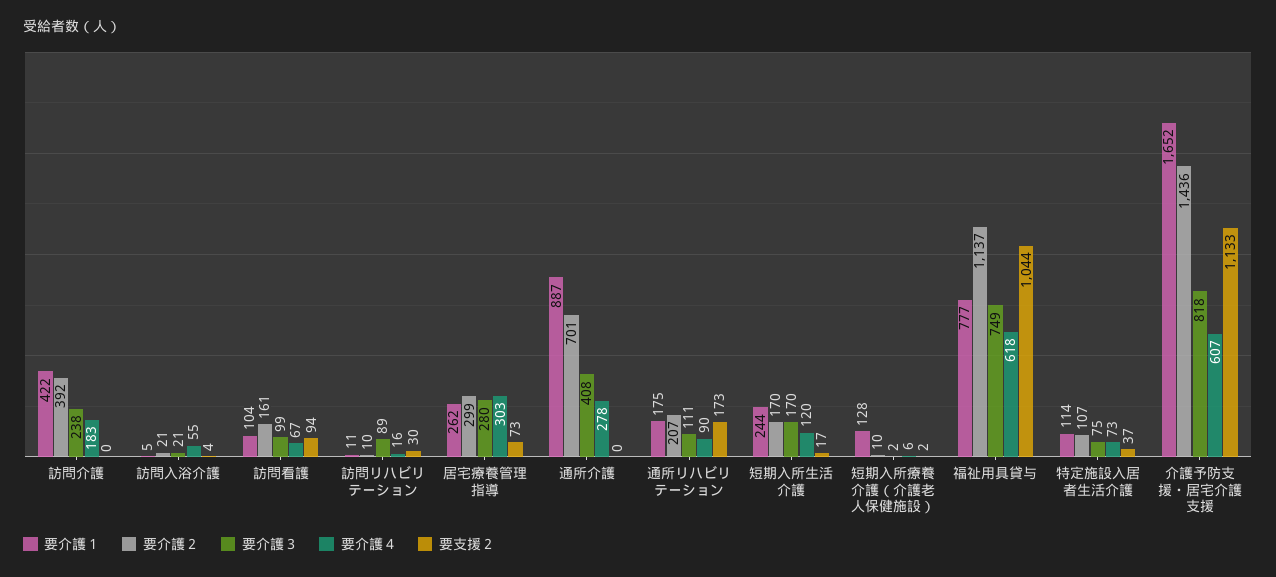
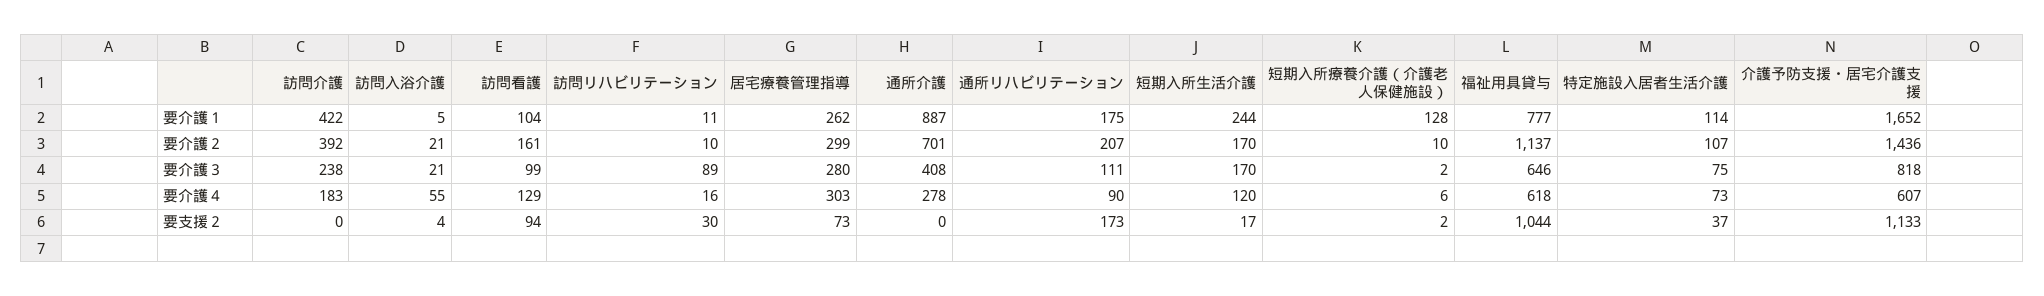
  {
    "要介護１": {
      "訪問介護": 422,
      "訪問入浴介護": 5,
      "訪問看護": 104,
      "訪問リハビリテーション": 11,
      "居宅療養管理指導": 262,
      "通所介護": 887,
      "通所リハビリテーション": 175,
      "短期入所生活介護": 244,
      "短期入所療養介護（介護老人保健施設）": 128,
      "福祉用具貸与": 777,
      "特定施設入居者生活介護": 114,
      "介護予防支援・居宅介護支援": 1652
    },
    "要介護２": {
      "訪問介護": 392,
      "訪問入浴介護": 21,
      "訪問看護": 161,
      "訪問リハビリテーション": 10,
      "居宅療養管理指導": 299,
      "通所介護": 701,
      "通所リハビリテーション": 207,
      "短期入所生活介護": 170,
      "短期入所療養介護（介護老人保健施設）": 10,
      "福祉用具貸与": 1137,
      "特定施設入居者生活介護": 107,
      "介護予防支援・居宅介護支援": 1436
    },
    "要介護３": {
      "訪問介護": 238,
      "訪問入浴介護": 21,
      "訪問看護": 99,
      "訪問リハビリテーション": 89,
      "居宅療養管理指導": 280,
      "通所介護": 408,
      "通所リハビリテーション": 111,
      "短期入所生活介護": 170,
      "短期入所療養介護（介護老人保健施設）": 2,
-     "福祉用具貸与": 749,
+     "福祉用具貸与": 646,
      "特定施設入居者生活介護": 75,
      "介護予防支援・居宅介護支援": 818
    },
    "要介護４": {
      "訪問介護": 183,
      "訪問入浴介護": 55,
-     "訪問看護": 67,
+     "訪問看護": 129,
      "訪問リハビリテーション": 16,
      "居宅療養管理指導": 303,
      "通所介護": 278,
      "通所リハビリテーション": 90,
      "短期入所生活介護": 120,
      "短期入所療養介護（介護老人保健施設）": 6,
      "福祉用具貸与": 618,
      "特定施設入居者生活介護": 73,
      "介護予防支援・居宅介護支援": 607
    },
    "要支援２": {
      "訪問介護": 0,
      "訪問入浴介護": 4,
      "訪問看護": 94,
      "訪問リハビリテーション": 30,
      "居宅療養管理指導": 73,
      "通所介護": 0,
      "通所リハビリテーション": 173,
      "短期入所生活介護": 17,
      "短期入所療養介護（介護老人保健施設）": 2,
      "福祉用具貸与": 1044,
      "特定施設入居者生活介護": 37,
      "介護予防支援・居宅介護支援": 1133
    }
  }

